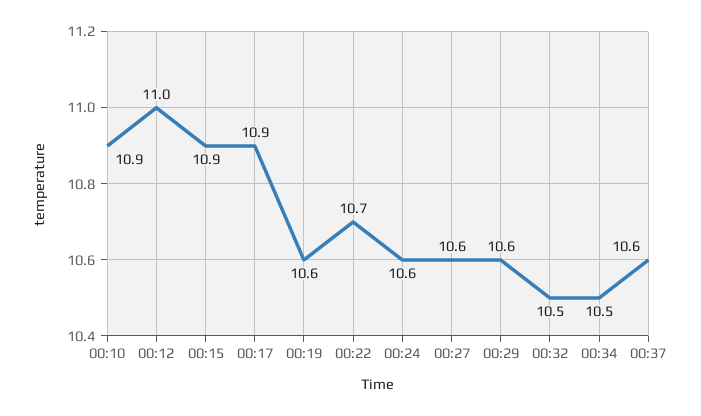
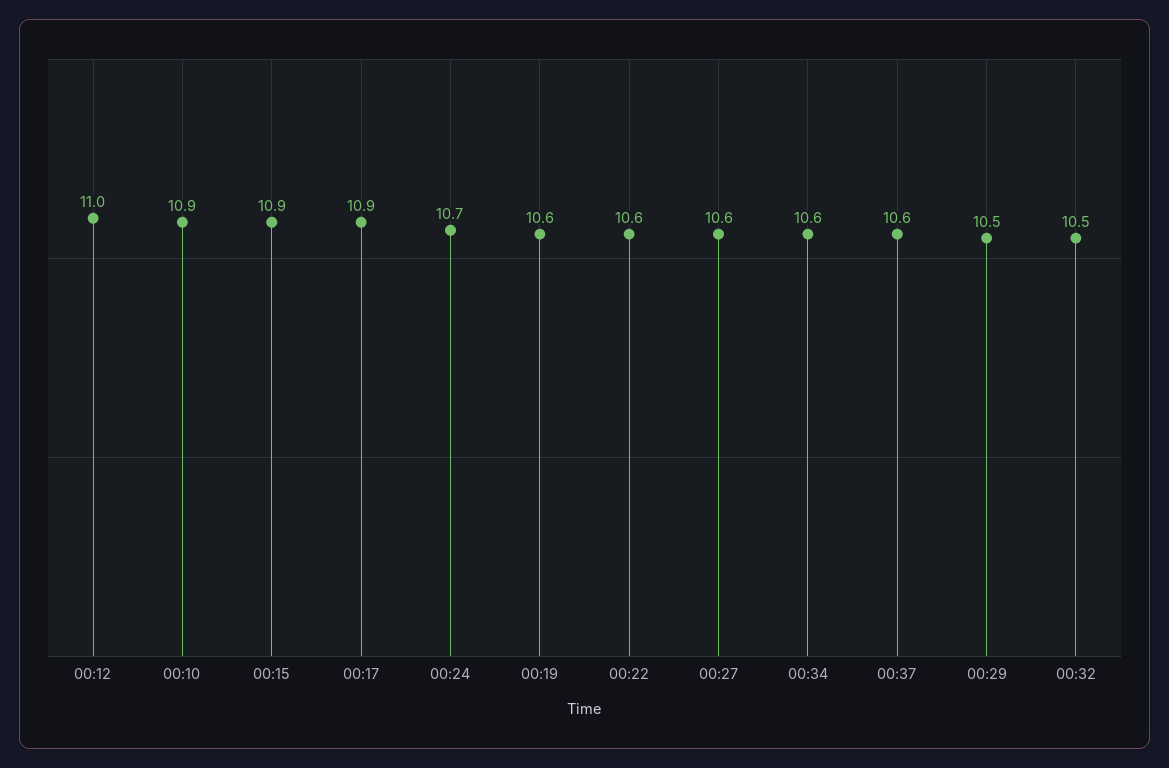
  {
    "00:10": 10.9,
    "00:12": 11,
    "00:15": 10.9,
    "00:17": 10.9,
    "00:19": 10.6,
-   "00:22": 10.7,
+   "00:22": 10.6,
-   "00:24": 10.6,
+   "00:24": 10.7,
    "00:27": 10.6,
-   "00:29": 10.6,
+   "00:29": 10.5,
    "00:32": 10.5,
-   "00:34": 10.5,
+   "00:34": 10.6,
    "00:37": 10.6
  }

